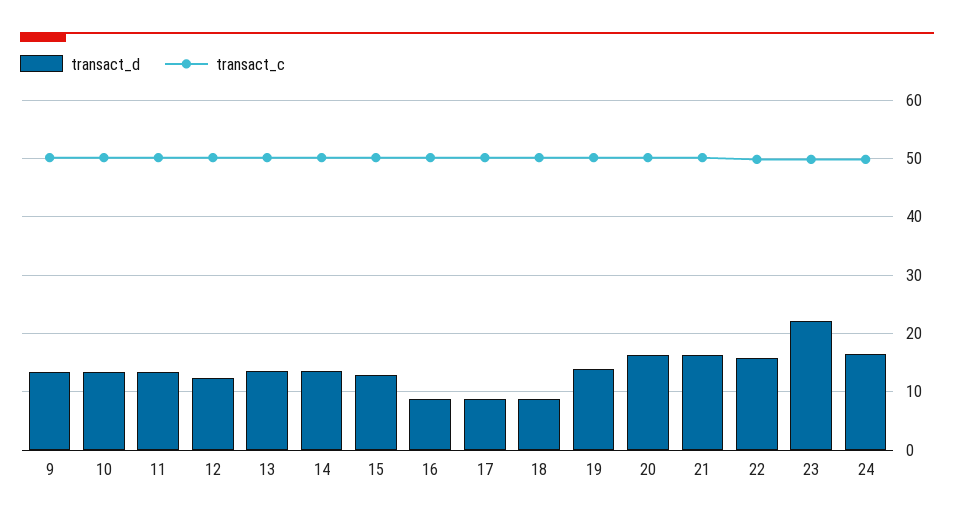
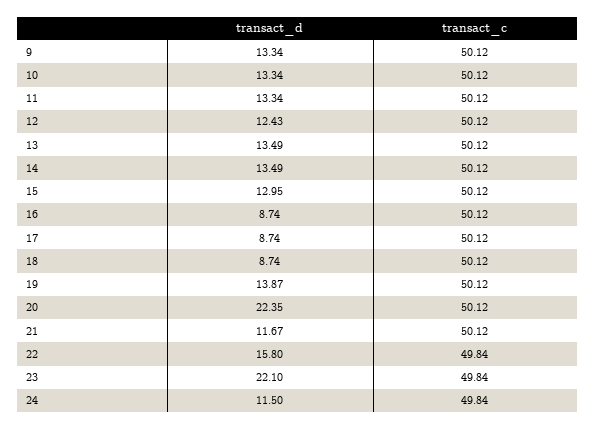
  {
    "transact_d": {
      "9": 13.34,
      "10": 13.34,
      "11": 13.34,
      "12": 12.43,
      "13": 13.49,
      "14": 13.49,
      "15": 12.95,
      "16": 8.74,
      "17": 8.74,
      "18": 8.74,
      "19": 13.87,
-     "20": 16,
+     "20": 22.35,
-     "21": 16,
+     "21": 11.67,
      "22": 15.8,
      "23": 22.1,
-     "24": 16
+     "24": 11.5
    },
    "transact_c": {
      "9": 50.12,
      "10": 50.12,
      "11": 50.12,
      "12": 50.12,
      "13": 50.12,
      "14": 50.12,
      "15": 50.12,
      "16": 50.12,
      "17": 50.12,
      "18": 50.12,
      "19": 50.12,
      "20": 50.12,
      "21": 50.12,
      "22": 49.84,
      "23": 49.84,
      "24": 49.84
    }
  }

